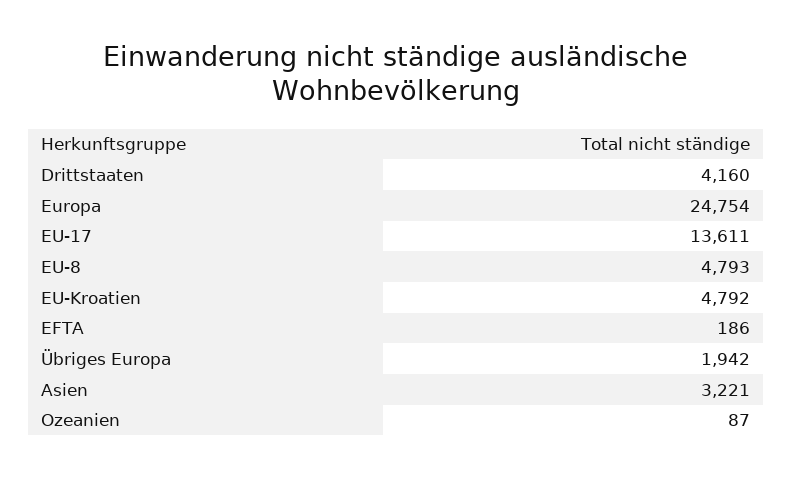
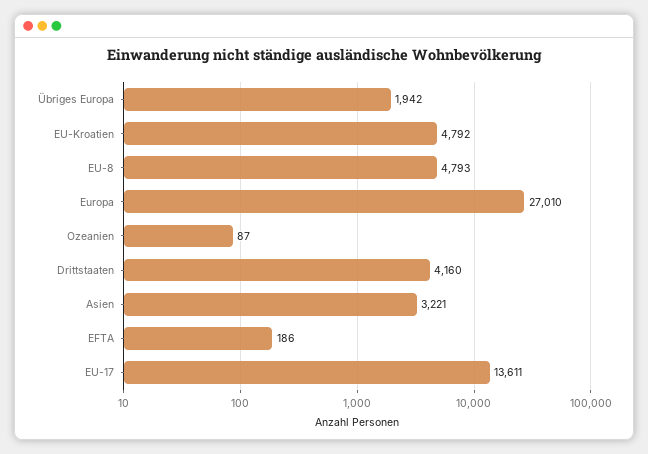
  {
    "Drittstaaten": 4160,
-   "Europa": 24754,
+   "Europa": 27010,
    "EU-17": 13611,
    "EU-8": 4793,
    "EU-Kroatien": 4792,
    "EFTA": 186,
    "Übriges Europa": 1942,
    "Asien": 3221,
    "Ozeanien": 87
  }

